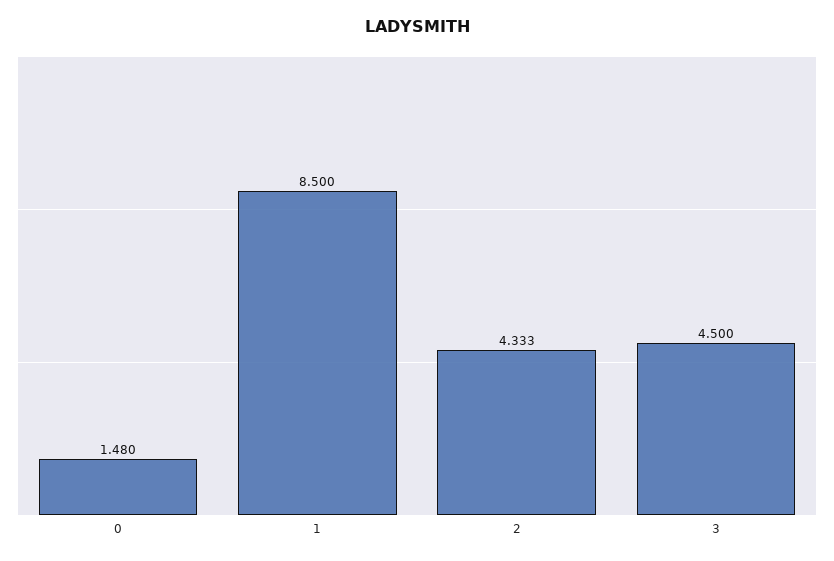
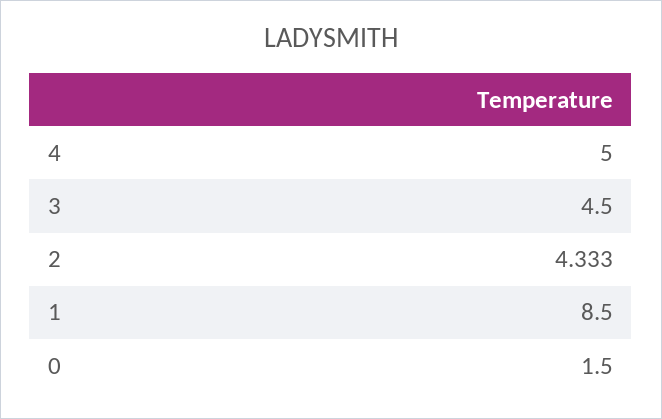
  {
-   "0": 1.48,
+   "0": 1.5,
    "1": 8.5,
    "2": 4.333,
-   "3": 4.5
+   "3": 4.5,
+   "4": 5
  }

